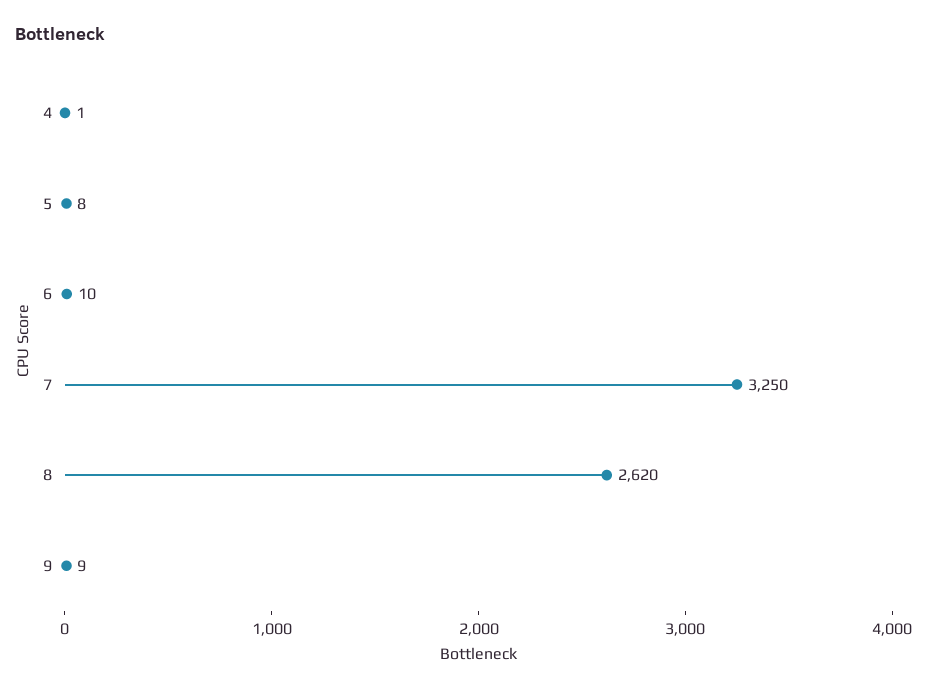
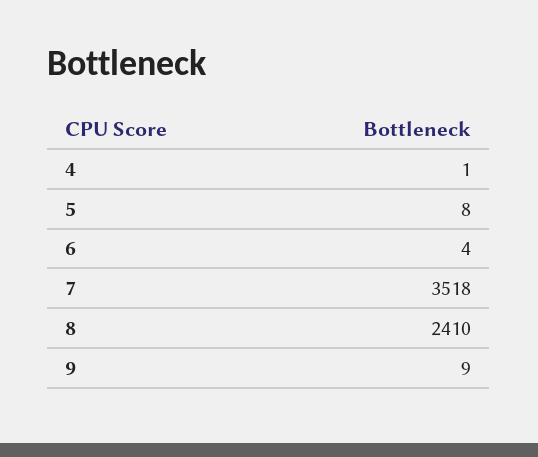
  {
    "4": 1,
    "5": 8,
-   "6": 10,
+   "6": 4,
-   "7": 3250,
+   "7": 3518,
-   "8": 2620,
+   "8": 2410,
    "9": 9
  }

